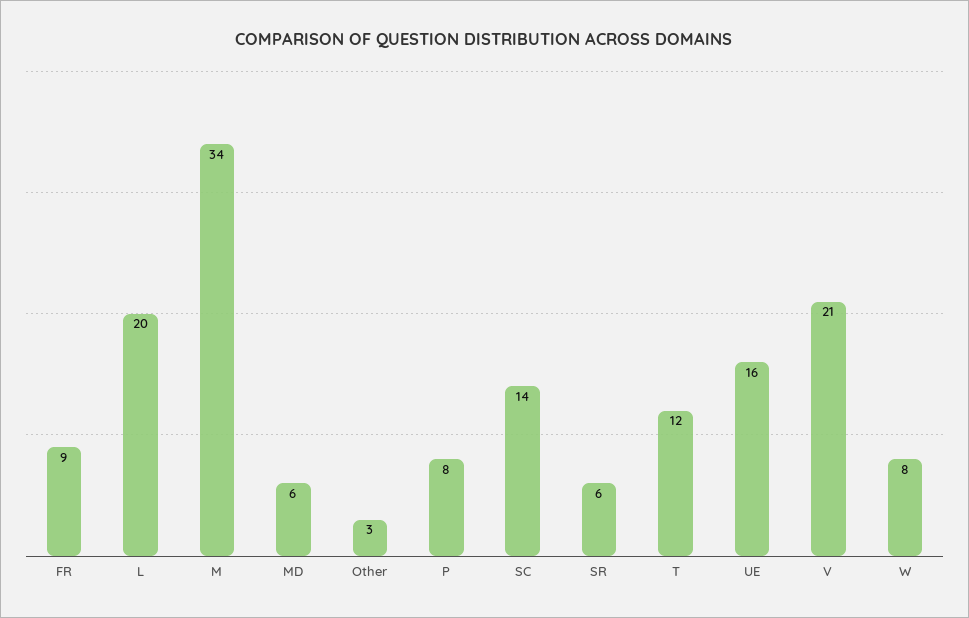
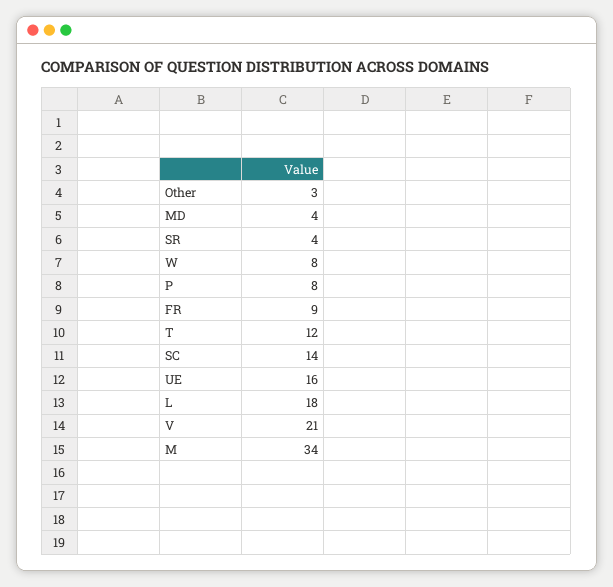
  {
    "FR": 9,
-   "L": 20,
+   "L": 18,
    "M": 34,
-   "MD": 6,
+   "MD": 4,
    "Other": 3,
    "P": 8,
    "SC": 14,
-   "SR": 6,
+   "SR": 4,
    "T": 12,
    "UE": 16,
    "V": 21,
    "W": 8
  }

